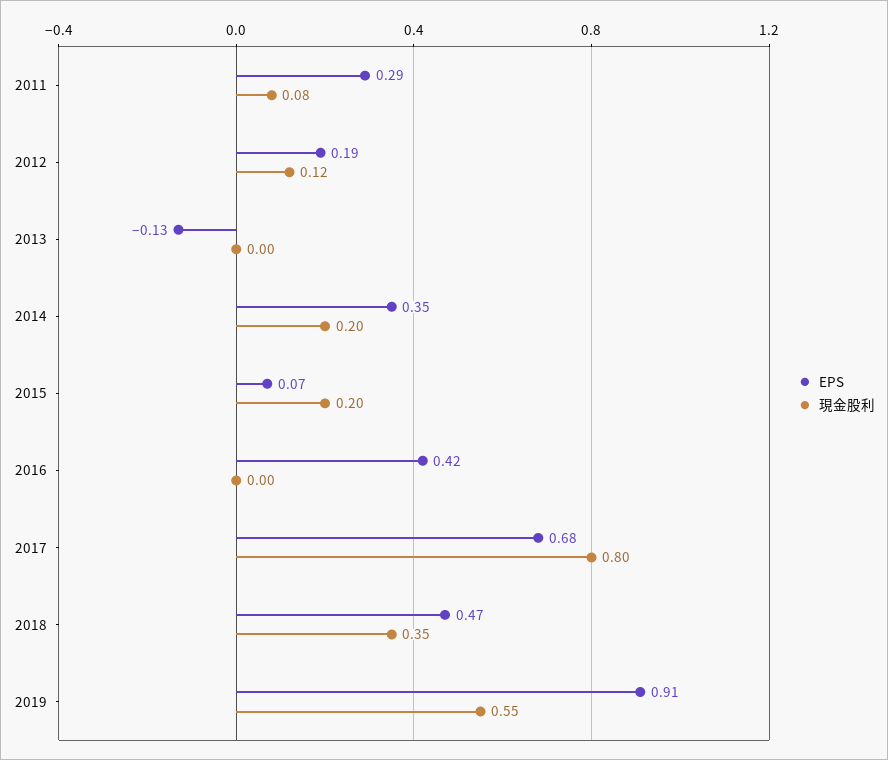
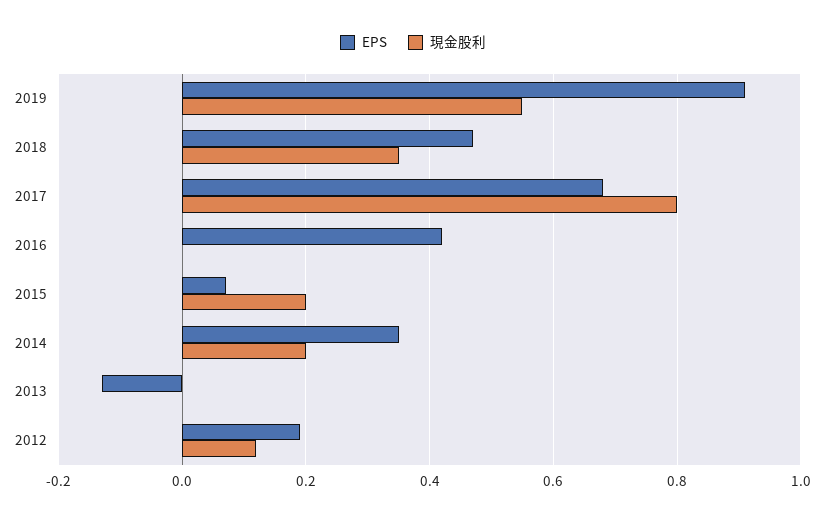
  {
    "EPS": {
-     "2011": 0.29,
      "2012": 0.19,
      "2013": -0.13,
      "2014": 0.35,
      "2015": 0.07,
      "2016": 0.42,
      "2017": 0.68,
      "2018": 0.47,
      "2019": 0.91
    },
    "現金股利": {
-     "2011": 0.08,
      "2012": 0.12,
      "2013": 0,
      "2014": 0.2,
      "2015": 0.2,
      "2016": 0,
      "2017": 0.8,
      "2018": 0.35,
      "2019": 0.55
    }
  }

